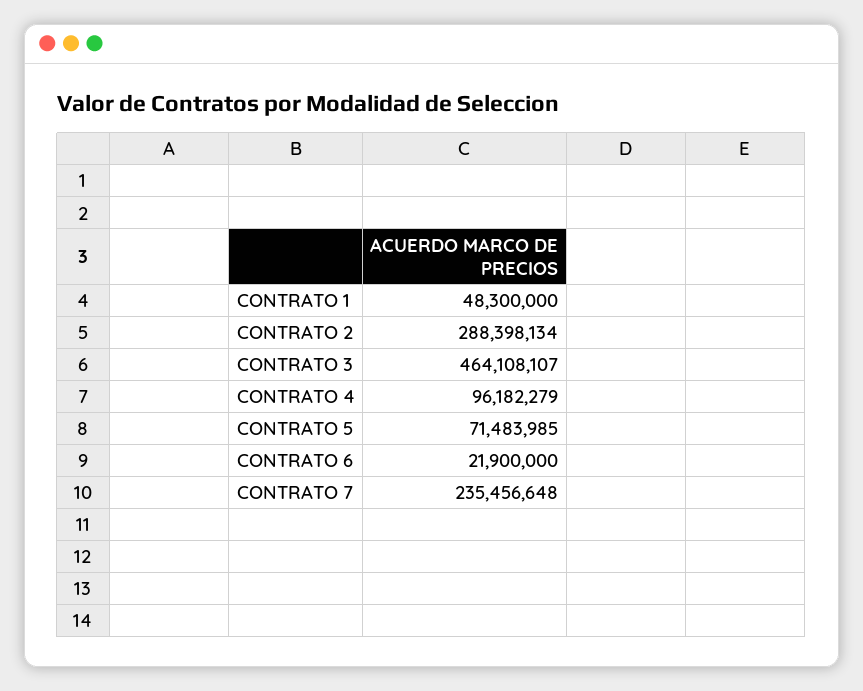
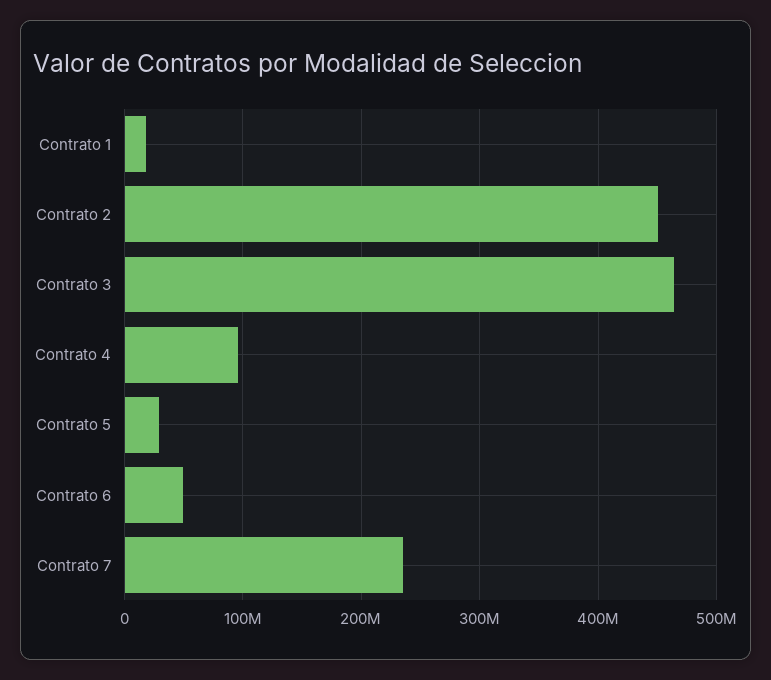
  {
-   "CONTRATO 1": 48300000,
+   "CONTRATO 1": 20000000,
-   "CONTRATO 2": 288398134,
+   "CONTRATO 2": 450000000,
    "CONTRATO 3": 464108107,
    "CONTRATO 4": 96182279,
-   "CONTRATO 5": 71483985,
+   "CONTRATO 5": 30000000,
-   "CONTRATO 6": 21900000,
+   "CONTRATO 6": 50000000,
    "CONTRATO 7": 235456648
  }

